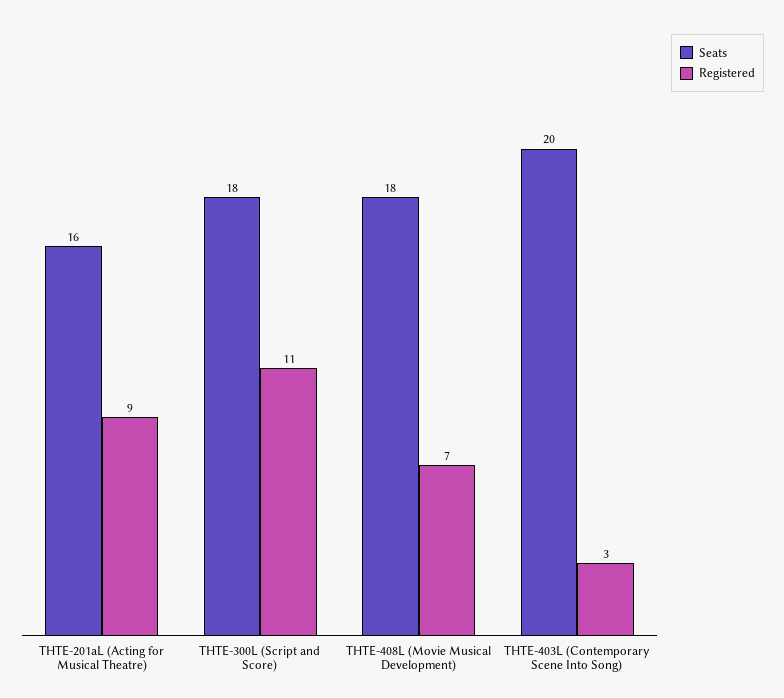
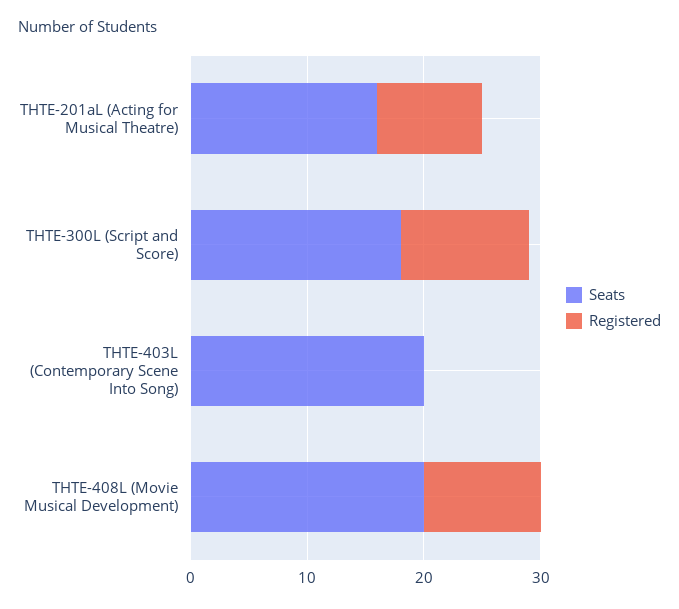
  {
    "Seats": {
      "THTE-201aL (Acting for Musical Theatre)": 16,
      "THTE-300L (Script and Score)": 18,
-     "THTE-408L (Movie Musical Development)": 18,
+     "THTE-408L (Movie Musical Development)": 20,
      "THTE-403L (Contemporary Scene Into Song)": 20
    },
    "Registered": {
      "THTE-201aL (Acting for Musical Theatre)": 9,
      "THTE-300L (Script and Score)": 11,
-     "THTE-408L (Movie Musical Development)": 7,
+     "THTE-408L (Movie Musical Development)": 10,
-     "THTE-403L (Contemporary Scene Into Song)": 3
+     "THTE-403L (Contemporary Scene Into Song)": 0
    }
  }

